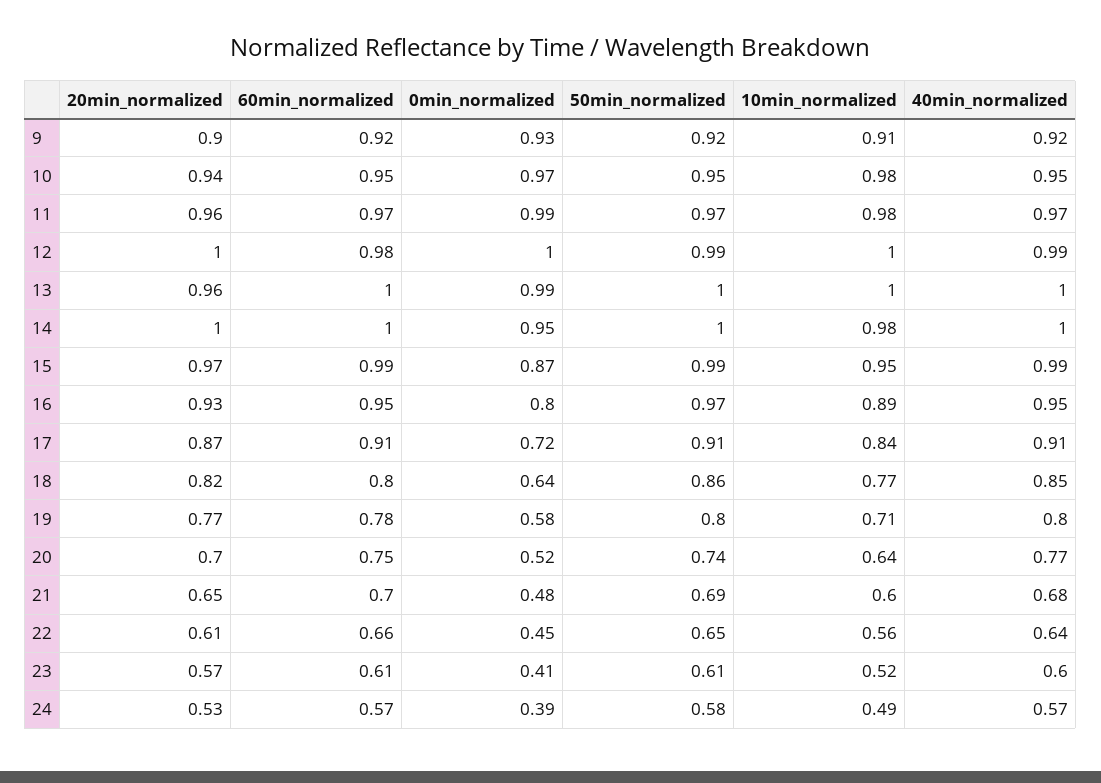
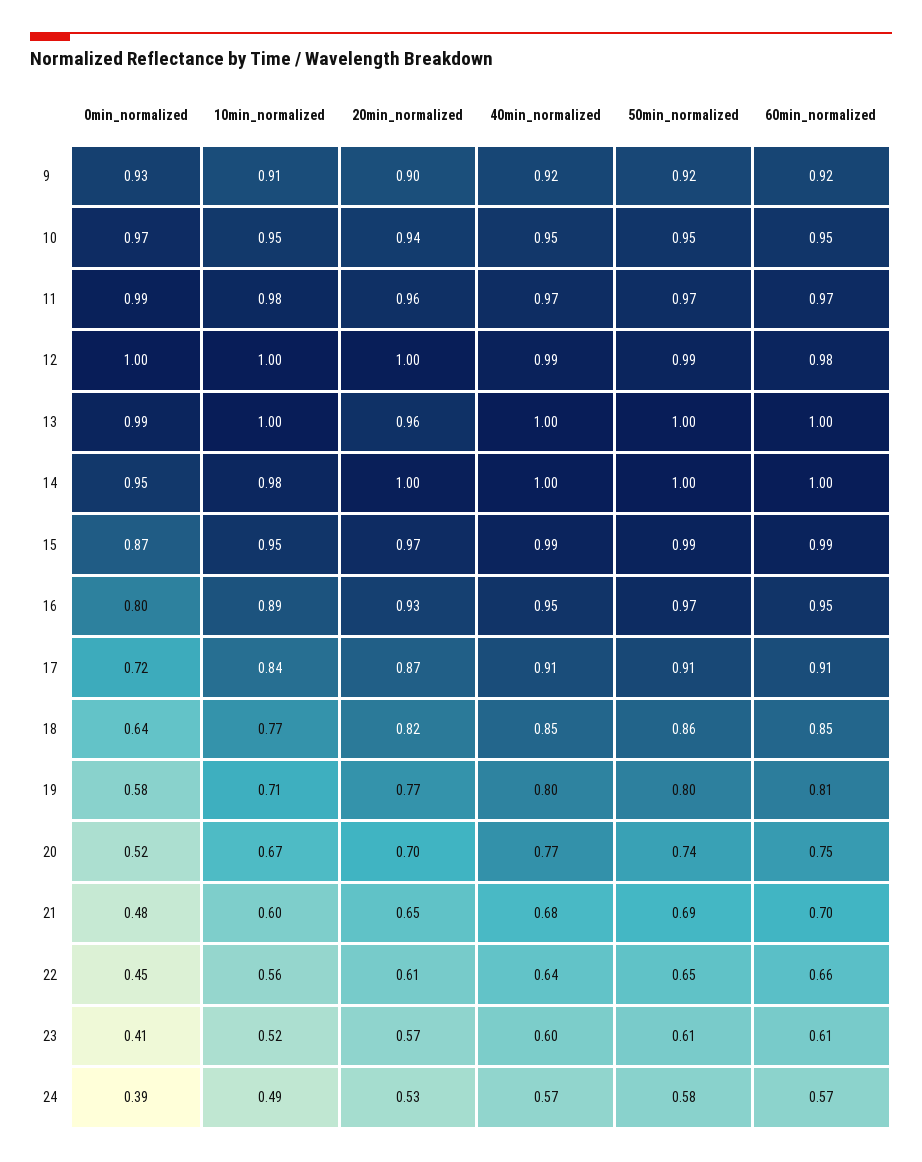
  {
    "20min_normalized": {
      "9": 0.9,
      "10": 0.94,
      "11": 0.96,
      "12": 1,
      "13": 0.96,
      "14": 1,
      "15": 0.97,
      "16": 0.93,
      "17": 0.87,
      "18": 0.82,
      "19": 0.77,
      "20": 0.7,
      "21": 0.65,
      "22": 0.61,
      "23": 0.57,
      "24": 0.53
    },
    "60min_normalized": {
      "9": 0.92,
      "10": 0.95,
      "11": 0.97,
      "12": 0.98,
      "13": 1,
      "14": 1,
      "15": 0.99,
      "16": 0.95,
      "17": 0.91,
-     "18": 0.8,
+     "18": 0.85,
-     "19": 0.78,
+     "19": 0.81,
      "20": 0.75,
      "21": 0.7,
      "22": 0.66,
      "23": 0.61,
      "24": 0.57
    },
    "0min_normalized": {
      "9": 0.93,
      "10": 0.97,
      "11": 0.99,
      "12": 1,
      "13": 0.99,
      "14": 0.95,
      "15": 0.87,
      "16": 0.8,
      "17": 0.72,
      "18": 0.64,
      "19": 0.58,
      "20": 0.52,
      "21": 0.48,
      "22": 0.45,
      "23": 0.41,
      "24": 0.39
    },
    "50min_normalized": {
      "9": 0.92,
      "10": 0.95,
      "11": 0.97,
      "12": 0.99,
      "13": 1,
      "14": 1,
      "15": 0.99,
      "16": 0.97,
      "17": 0.91,
      "18": 0.86,
      "19": 0.8,
      "20": 0.74,
      "21": 0.69,
      "22": 0.65,
      "23": 0.61,
      "24": 0.58
    },
    "10min_normalized": {
      "9": 0.91,
-     "10": 0.98,
+     "10": 0.95,
      "11": 0.98,
      "12": 1,
      "13": 1,
      "14": 0.98,
      "15": 0.95,
      "16": 0.89,
      "17": 0.84,
      "18": 0.77,
      "19": 0.71,
-     "20": 0.64,
+     "20": 0.67,
      "21": 0.6,
      "22": 0.56,
      "23": 0.52,
      "24": 0.49
    },
    "40min_normalized": {
      "9": 0.92,
      "10": 0.95,
      "11": 0.97,
      "12": 0.99,
      "13": 1,
      "14": 1,
      "15": 0.99,
      "16": 0.95,
      "17": 0.91,
      "18": 0.85,
      "19": 0.8,
      "20": 0.77,
      "21": 0.68,
      "22": 0.64,
      "23": 0.6,
      "24": 0.57
    }
  }

